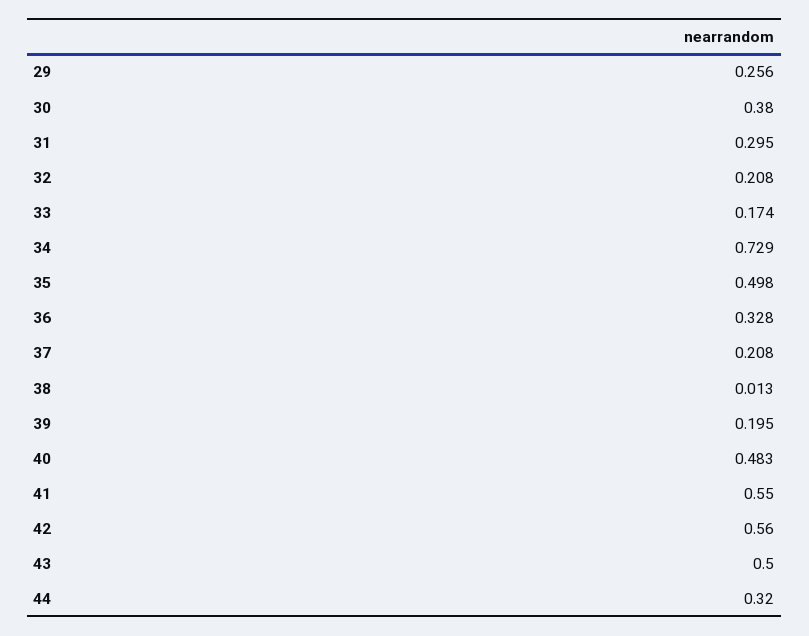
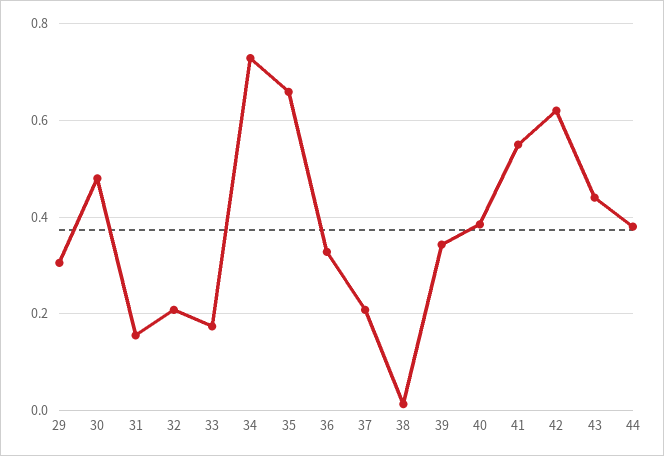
  {
-   "29": 0.256,
+   "29": 0.3,
-   "30": 0.38,
+   "30": 0.48,
-   "31": 0.295,
+   "31": 0.16,
    "32": 0.208,
    "33": 0.174,
    "34": 0.729,
-   "35": 0.498,
+   "35": 0.66,
    "36": 0.328,
    "37": 0.208,
    "38": 0.013,
-   "39": 0.195,
+   "39": 0.34,
-   "40": 0.483,
+   "40": 0.38,
    "41": 0.55,
-   "42": 0.56,
+   "42": 0.62,
-   "43": 0.5,
+   "43": 0.44,
-   "44": 0.32
+   "44": 0.38
  }

